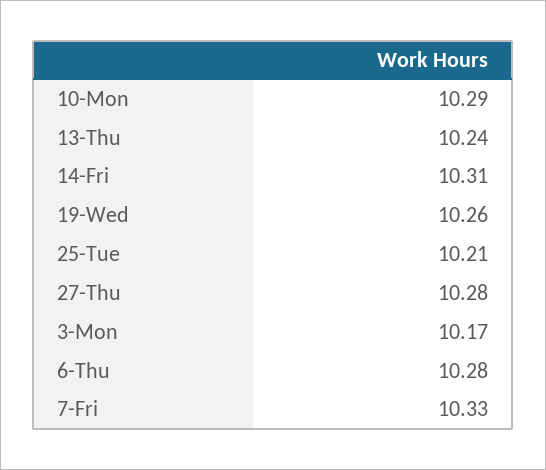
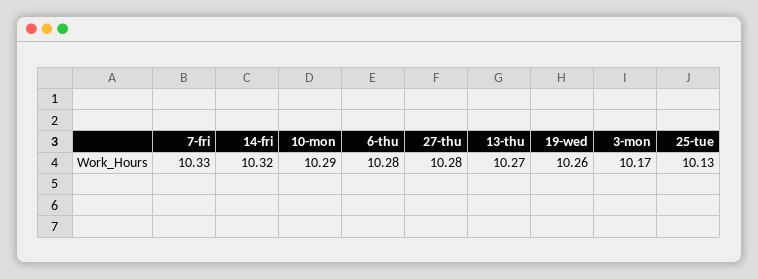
  {
    "10-Mon": 10.29,
-   "13-Thu": 10.24,
+   "13-Thu": 10.27,
-   "14-Fri": 10.31,
+   "14-Fri": 10.32,
    "19-Wed": 10.26,
-   "25-Tue": 10.21,
+   "25-Tue": 10.13,
    "27-Thu": 10.28,
    "3-Mon": 10.17,
    "6-Thu": 10.28,
    "7-Fri": 10.33
  }

